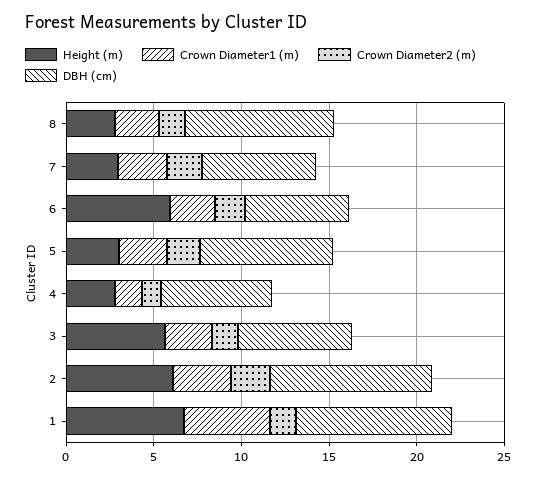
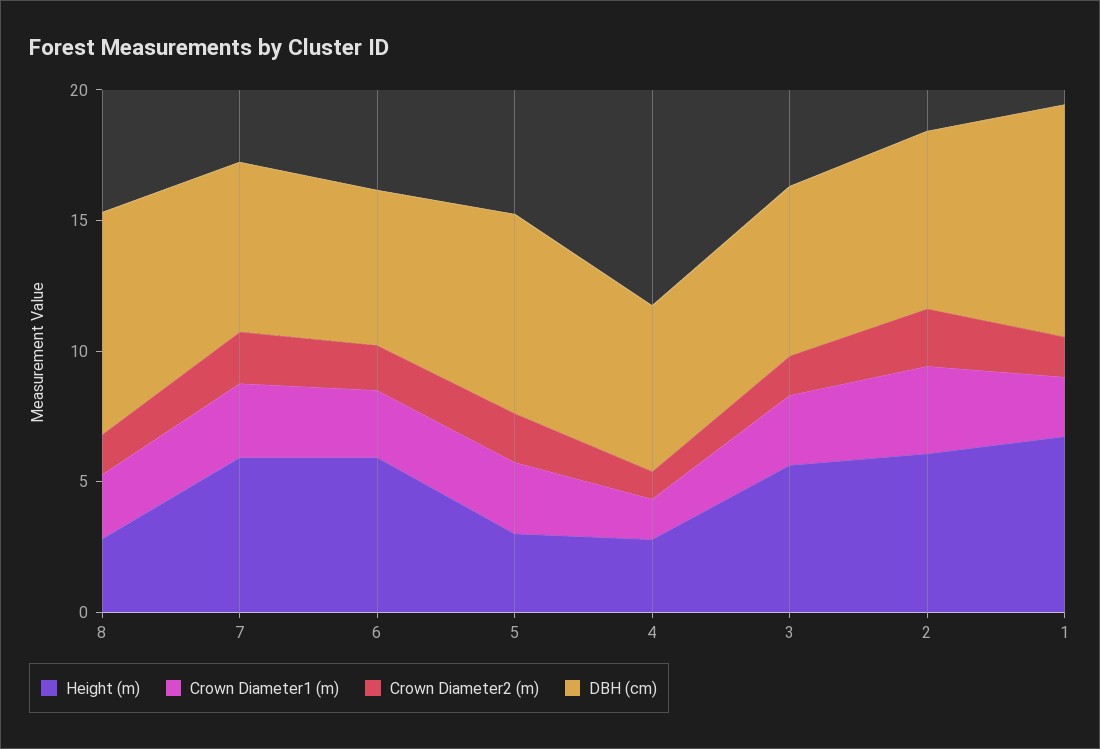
  {
    "Height (m)": {
      "8": 3,
-     "7": 3,
+     "7": 6,
      "6": 6,
      "5": 3,
      "4": 3,
      "3": 6,
      "2": 6,
      "1": 7
    },
    "Crown Diameter1 (m)": {
      "8": 2,
      "7": 3,
      "6": 3,
      "5": 3,
      "4": 2,
      "3": 3,
      "2": 3,
-     "1": 5
+     "1": 2
    },
    "Crown Diameter2 (m)": {
      "8": 2,
      "7": 2,
      "6": 2,
      "5": 2,
      "4": 1,
      "3": 2,
      "2": 2,
      "1": 2
    },
    "DBH (cm)": {
      "8": 9,
      "7": 7,
      "6": 6,
      "5": 8,
      "4": 6,
      "3": 7,
-     "2": 9,
+     "2": 7,
      "1": 9
    }
  }

